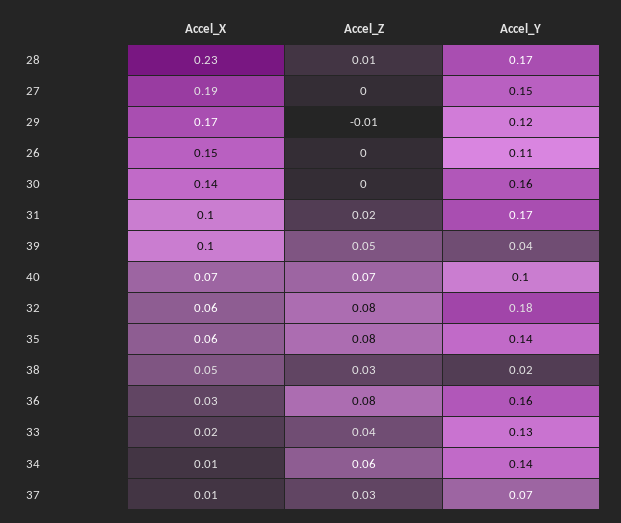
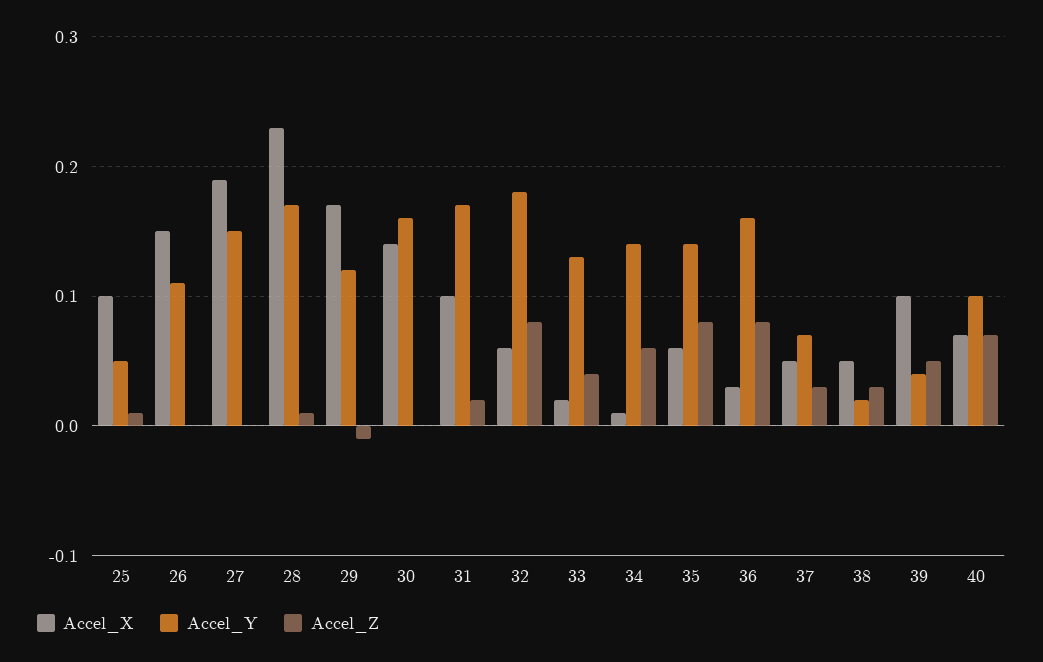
  {
    "Accel_X": {
      "28": 0.23,
      "27": 0.19,
      "29": 0.17,
      "26": 0.15,
      "30": 0.14,
      "31": 0.1,
      "39": 0.1,
      "40": 0.07,
      "32": 0.06,
      "35": 0.06,
      "38": 0.05,
      "36": 0.03,
      "33": 0.02,
      "34": 0.01,
-     "37": 0.01
+     "37": 0.05,
+     "25": 0.1
    },
    "Accel_Z": {
      "28": 0.01,
      "27": 0,
      "29": -0.01,
      "26": 0,
      "30": 0,
      "31": 0.02,
      "39": 0.05,
      "40": 0.07,
      "32": 0.08,
      "35": 0.08,
      "38": 0.03,
      "36": 0.08,
      "33": 0.04,
      "34": 0.06,
-     "37": 0.03
+     "37": 0.03,
+     "25": 0.01
    },
    "Accel_Y": {
      "28": 0.17,
      "27": 0.15,
      "29": 0.12,
      "26": 0.11,
      "30": 0.16,
      "31": 0.17,
      "39": 0.04,
      "40": 0.1,
      "32": 0.18,
      "35": 0.14,
      "38": 0.02,
      "36": 0.16,
      "33": 0.13,
      "34": 0.14,
-     "37": 0.07
+     "37": 0.07,
+     "25": 0.05
    }
  }

